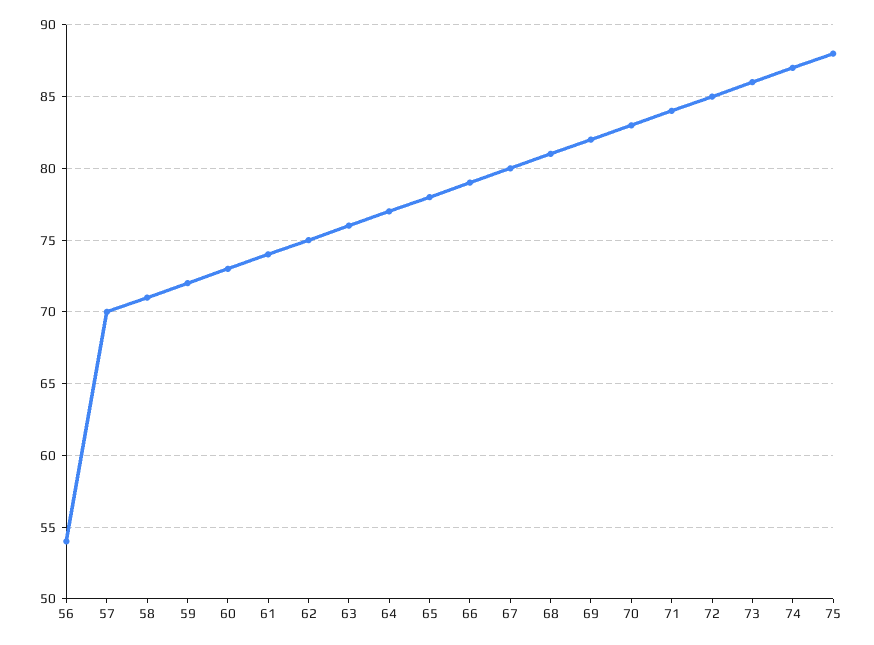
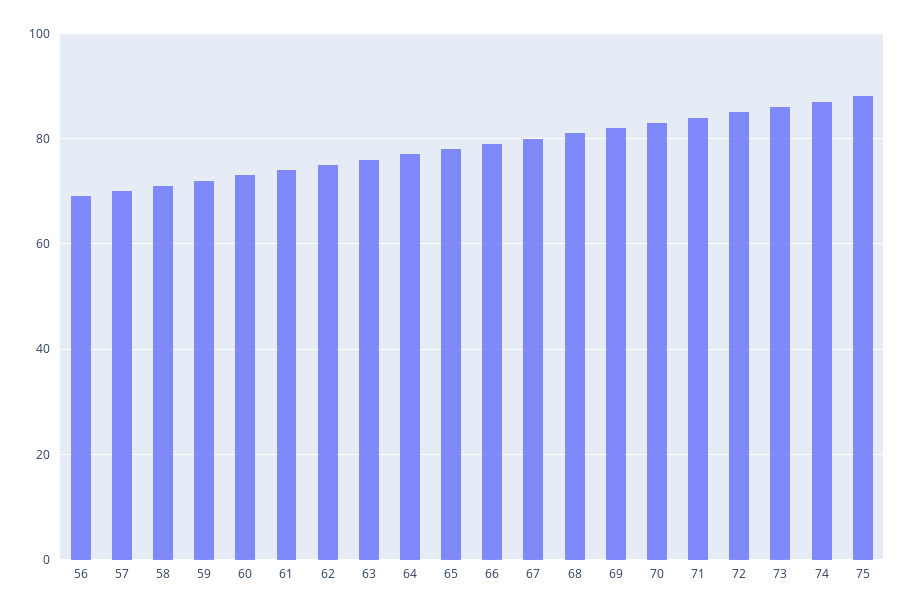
  {
-   "56": 54,
+   "56": 70,
    "57": 70,
    "58": 71,
    "59": 72,
    "60": 73,
    "61": 74,
    "62": 75,
    "63": 76,
    "64": 77,
    "65": 78,
    "66": 79,
    "67": 80,
    "68": 81,
    "69": 82,
    "70": 83,
    "71": 84,
    "72": 85,
    "73": 86,
    "74": 87,
    "75": 88
  }

